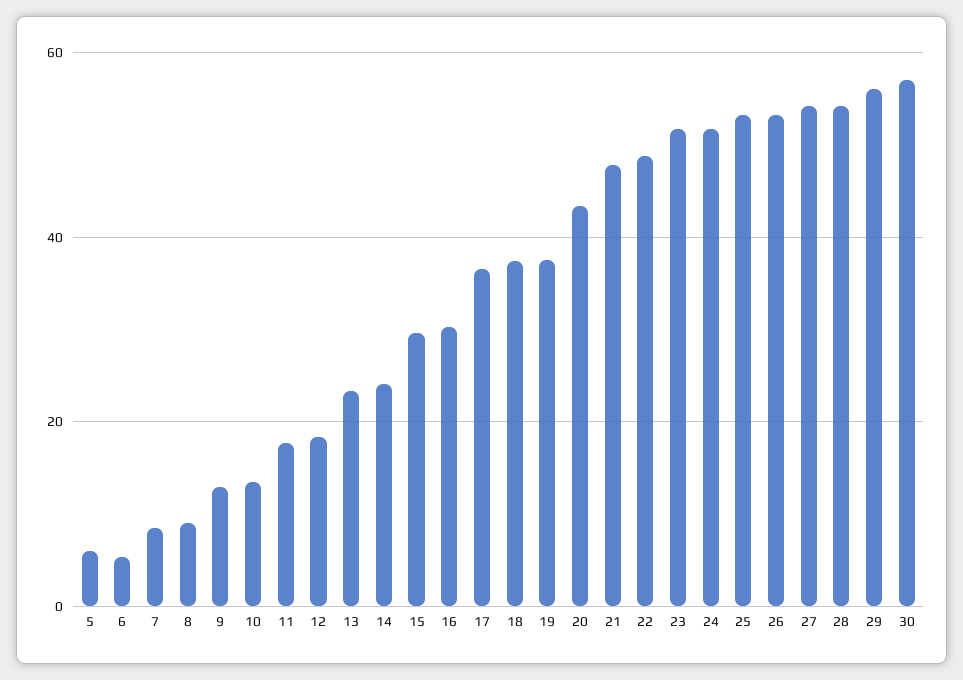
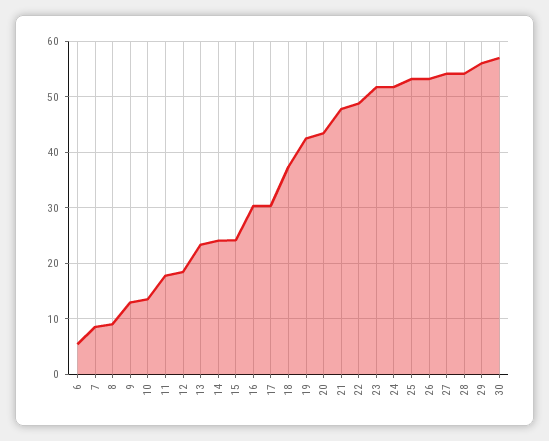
  {
-   "5": 6,
    "6": 6,
    "7": 8,
    "8": 8,
    "9": 12,
    "10": 14,
    "11": 18,
    "12": 18,
    "13": 24,
    "14": 24,
-   "15": 30,
+   "15": 24,
    "16": 30,
-   "17": 36,
+   "17": 30,
    "18": 38,
-   "19": 38,
+   "19": 42,
    "20": 44,
    "21": 48,
    "22": 48,
    "23": 52,
    "24": 52,
    "25": 54,
    "26": 54,
    "27": 54,
    "28": 54,
    "29": 56,
    "30": 56
  }

